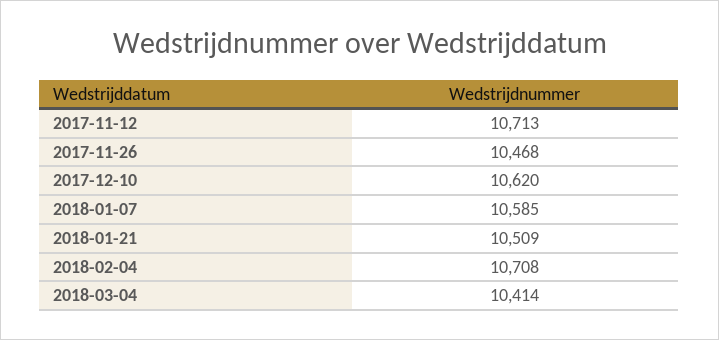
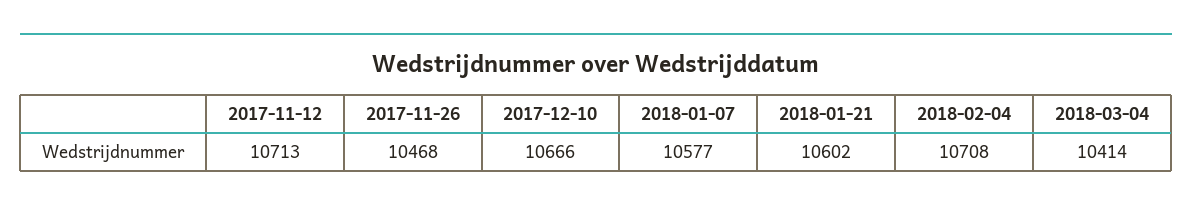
  {
    "2017-11-12": 10713,
    "2017-11-26": 10468,
-   "2017-12-10": 10620,
+   "2017-12-10": 10666,
-   "2018-01-07": 10585,
+   "2018-01-07": 10577,
-   "2018-01-21": 10509,
+   "2018-01-21": 10602,
    "2018-02-04": 10708,
    "2018-03-04": 10414
  }

